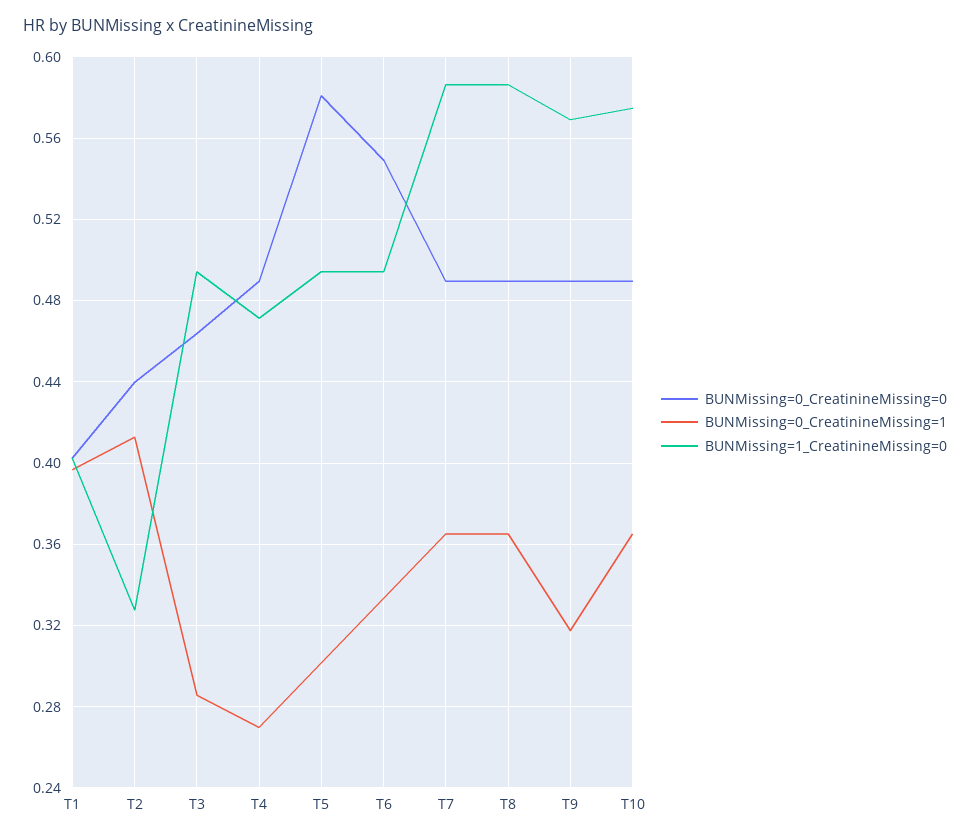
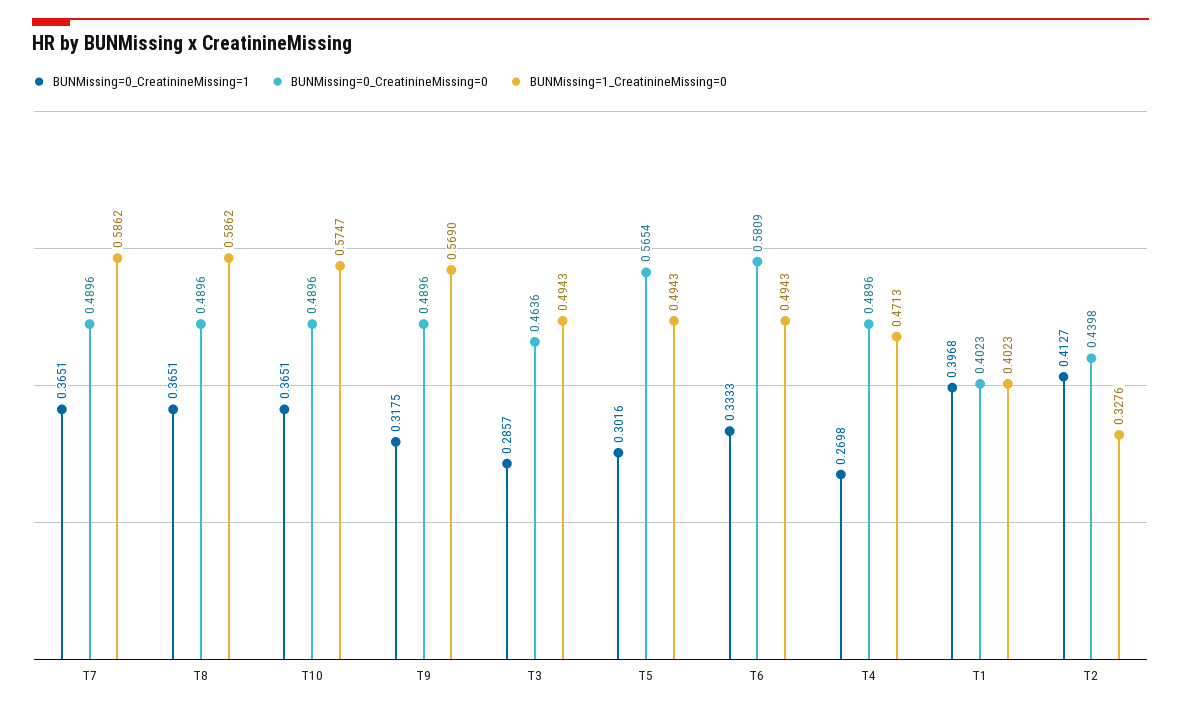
  {
    "BUNMissing=0_CreatinineMissing=0": {
      "T1": 0.4023,
      "T2": 0.4398,
      "T3": 0.4636,
      "T4": 0.4896,
-     "T5": 0.58,
+     "T5": 0.5654,
-     "T6": 0.55,
+     "T6": 0.5809,
      "T7": 0.4896,
      "T8": 0.4896,
      "T9": 0.4896,
      "T10": 0.4896
    },
    "BUNMissing=0_CreatinineMissing=1": {
      "T1": 0.3968,
      "T2": 0.4127,
      "T3": 0.2857,
      "T4": 0.2698,
      "T5": 0.3016,
      "T6": 0.3333,
      "T7": 0.3651,
      "T8": 0.3651,
      "T9": 0.3175,
      "T10": 0.3651
    },
    "BUNMissing=1_CreatinineMissing=0": {
      "T1": 0.4023,
      "T2": 0.3276,
      "T3": 0.4943,
      "T4": 0.4713,
      "T5": 0.4943,
      "T6": 0.4943,
      "T7": 0.5862,
      "T8": 0.5862,
      "T9": 0.569,
      "T10": 0.5747
    }
  }

